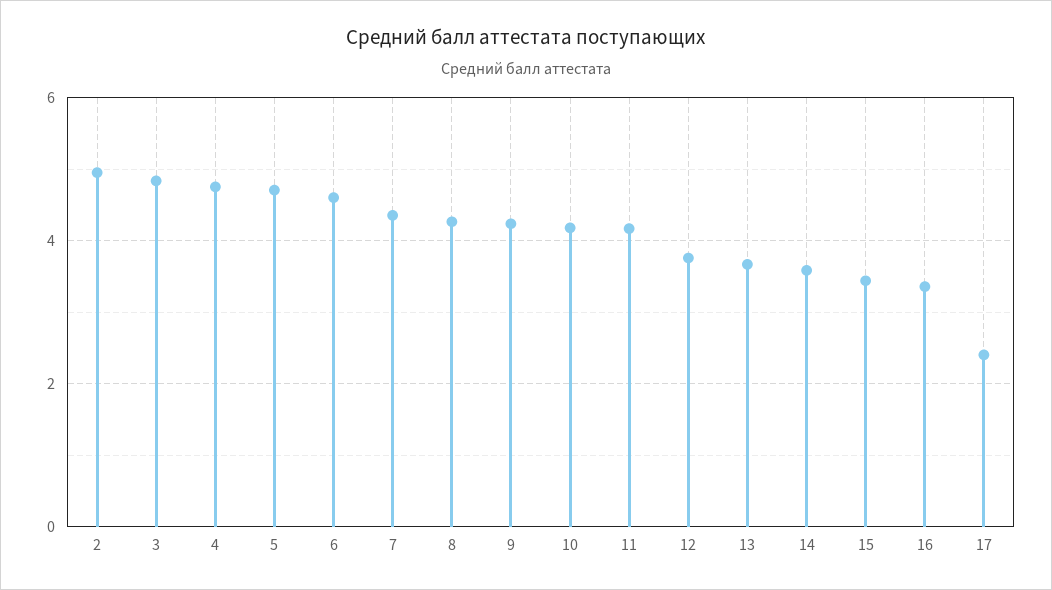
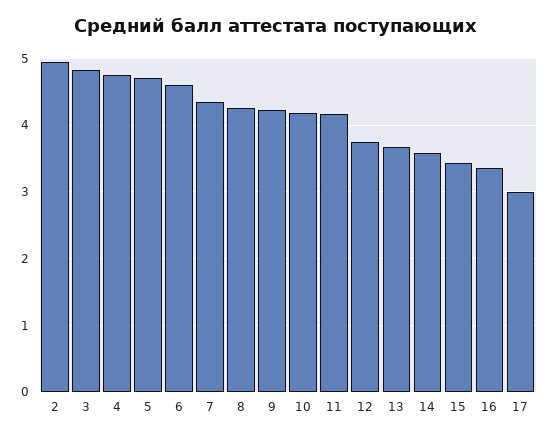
  {
    "2": 5,
    "3": 4.8,
    "4": 4.8,
    "5": 4.7,
    "6": 4.6,
    "7": 4.4,
    "8": 4.3,
    "9": 4.2,
    "10": 4.2,
    "11": 4.2,
    "12": 3.8,
    "13": 3.7,
    "14": 3.6,
    "15": 3.4,
    "16": 3.4,
-   "17": 2.4
+   "17": 3
  }

